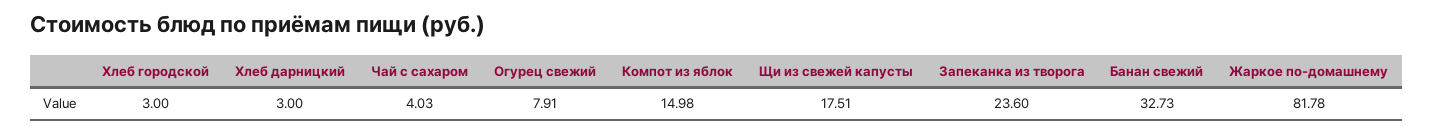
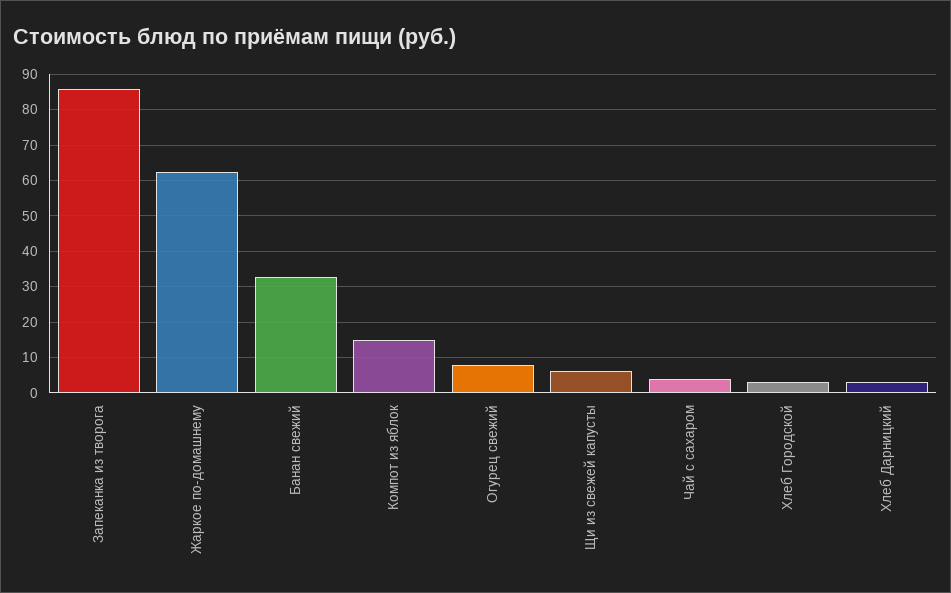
  {
    "Хлеб городской": 3,
    "Хлеб дарницкий": 3,
    "Чай с сахаром": 4.03,
    "Огурец свежий": 7.91,
    "Компот из яблок": 14.98,
-   "Щи из свежей капусты": 17.51,
+   "Щи из свежей капусты": 6,
-   "Запеканка из творога": 23.6,
+   "Запеканка из творога": 86,
    "Банан свежий": 32.73,
-   "Жаркое по-домашнему": 81.78
+   "Жаркое по-домашнему": 62
  }

